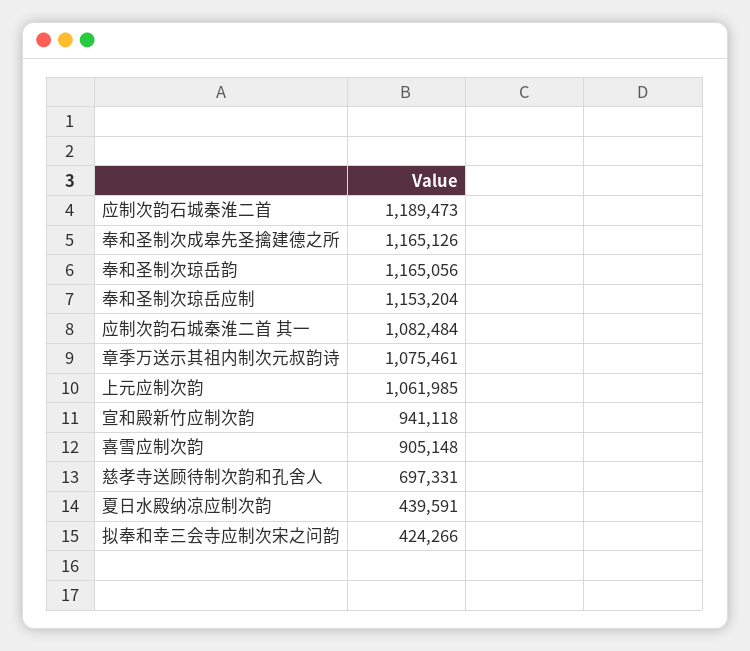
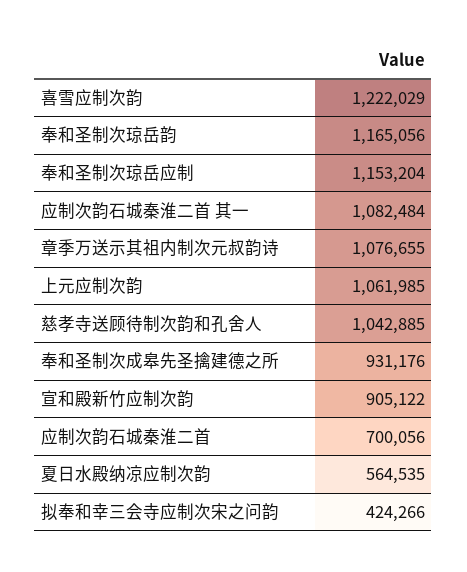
  {
-   "应制次韵石城秦淮二首": 1189473,
+   "应制次韵石城秦淮二首": 700056,
-   "奉和圣制次成皋先圣擒建德之所": 1165126,
+   "奉和圣制次成皋先圣擒建德之所": 931176,
    "奉和圣制次琼岳韵": 1165056,
    "奉和圣制次琼岳应制": 1153204,
    "应制次韵石城秦淮二首 其一": 1082484,
-   "章季万送示其祖内制次元叔韵诗": 1075461,
+   "章季万送示其祖内制次元叔韵诗": 1076655,
    "上元应制次韵": 1061985,
-   "宣和殿新竹应制次韵": 941118,
+   "宣和殿新竹应制次韵": 905122,
-   "喜雪应制次韵": 905148,
+   "喜雪应制次韵": 1222029,
-   "慈孝寺送顾待制次韵和孔舍人": 697331,
+   "慈孝寺送顾待制次韵和孔舍人": 1042885,
-   "夏日水殿纳凉应制次韵": 439591,
+   "夏日水殿纳凉应制次韵": 564535,
    "拟奉和幸三会寺应制次宋之问韵": 424266
  }

